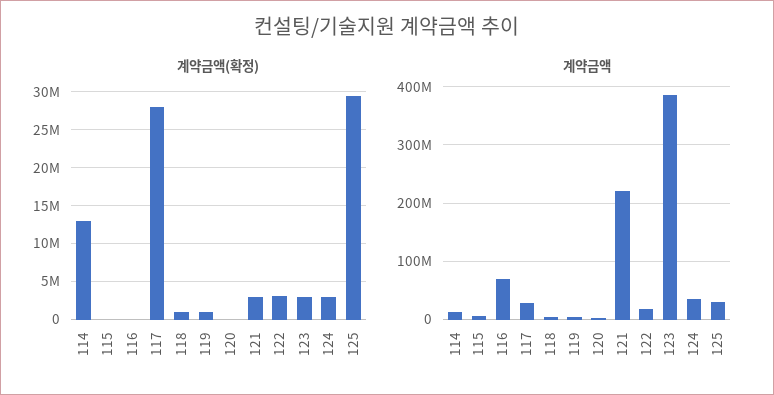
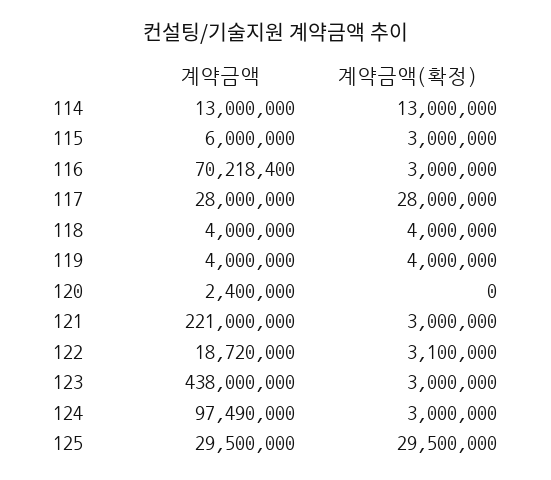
  {
    "계약금액(확정)": {
      "114": 13000000,
-     "115": 0,
+     "115": 3000000,
-     "116": 0,
+     "116": 3000000,
      "117": 28000000,
-     "118": 1000000,
+     "118": 4000000,
-     "119": 1000000,
+     "119": 4000000,
      "120": 0,
      "121": 3000000,
      "122": 3100000,
      "123": 3000000,
      "124": 3000000,
      "125": 29500000
    },
    "계약금액": {
      "114": 13000000,
      "115": 6000000,
      "116": 70218400,
      "117": 28000000,
      "118": 4000000,
      "119": 4000000,
      "120": 2400000,
      "121": 221000000,
      "122": 18720000,
-     "123": 380000000,
+     "123": 438000000,
-     "124": 40000000,
+     "124": 97490000,
      "125": 29500000
    }
  }

